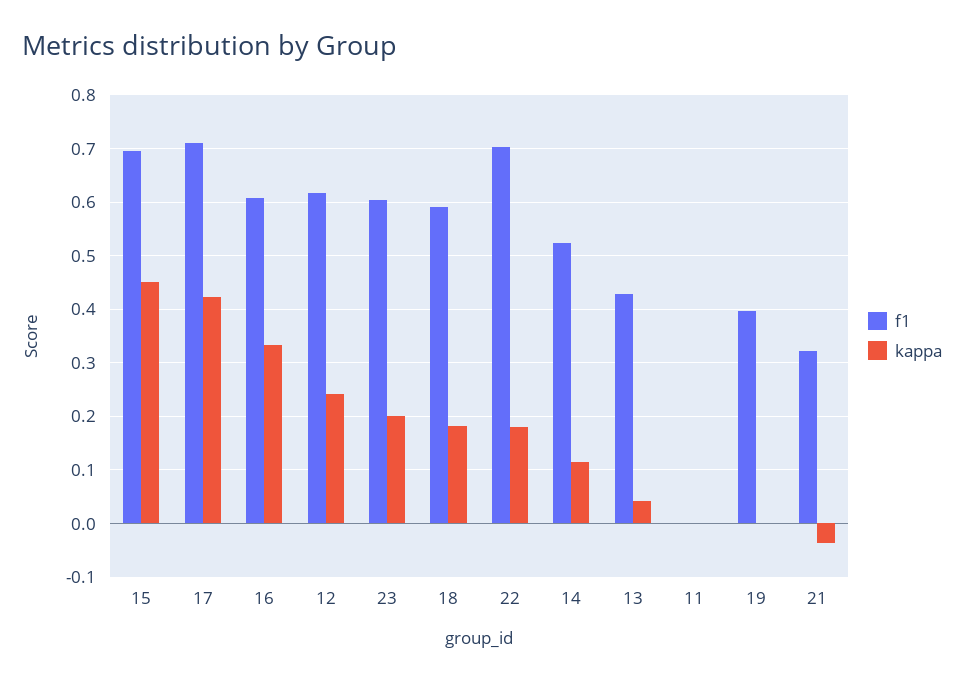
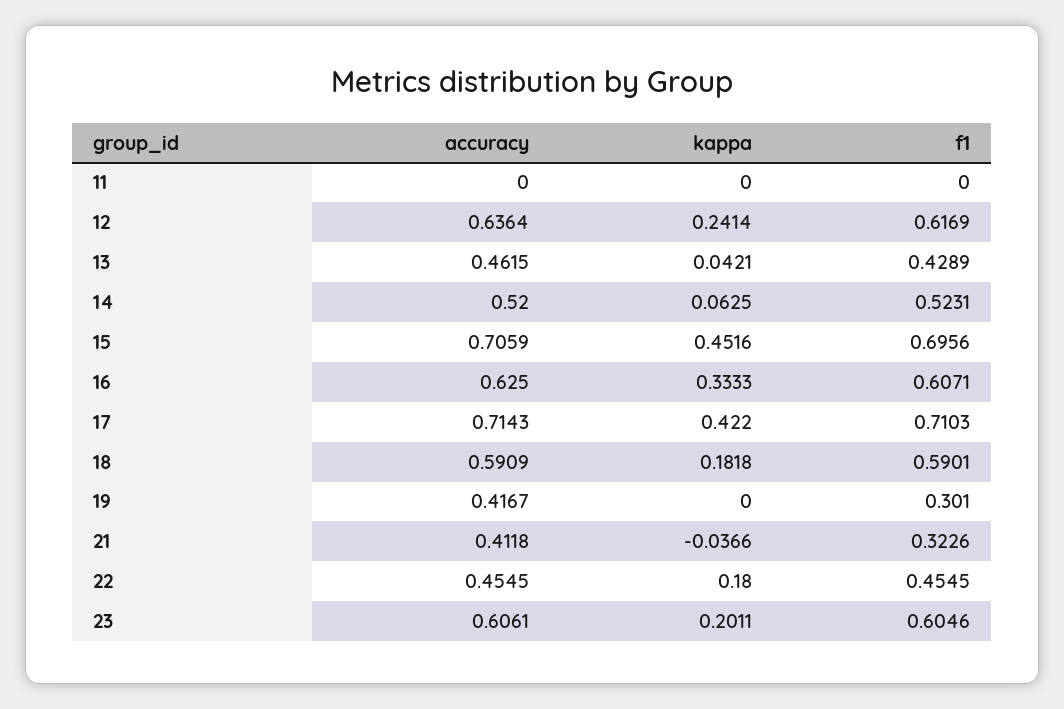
  {
    "f1": {
      "15": 0.6956,
      "17": 0.7103,
      "16": 0.6071,
      "12": 0.6169,
      "23": 0.6046,
      "18": 0.5901,
-     "22": 0.7,
+     "22": 0.4545,
      "14": 0.5231,
      "13": 0.4289,
      "11": 0,
-     "19": 0.4,
+     "19": 0.301,
      "21": 0.3226
    },
    "kappa": {
      "15": 0.4516,
      "17": 0.422,
      "16": 0.3333,
      "12": 0.2414,
      "23": 0.2011,
      "18": 0.1818,
      "22": 0.18,
-     "14": 0.12,
+     "14": 0.0625,
      "13": 0.0421,
      "11": 0,
      "19": 0,
      "21": -0.0366
-   }
+   },
+   "accuracy": {
+     "11": 0,
+     "12": 0.6364,
+     "13": 0.4615,
+     "14": 0.52,
+     "15": 0.7059,
+     "16": 0.625,
+     "17": 0.7143,
+     "18": 0.5909,
+     "19": 0.4167,
+     "21": 0.4118,
+     "22": 0.4545,
+     "23": 0.6061
+   }
  }

